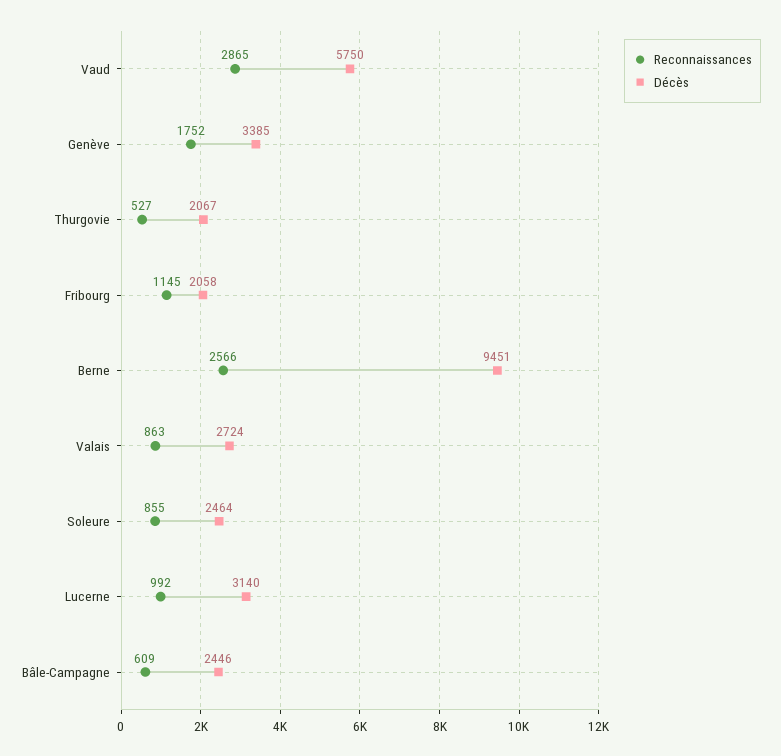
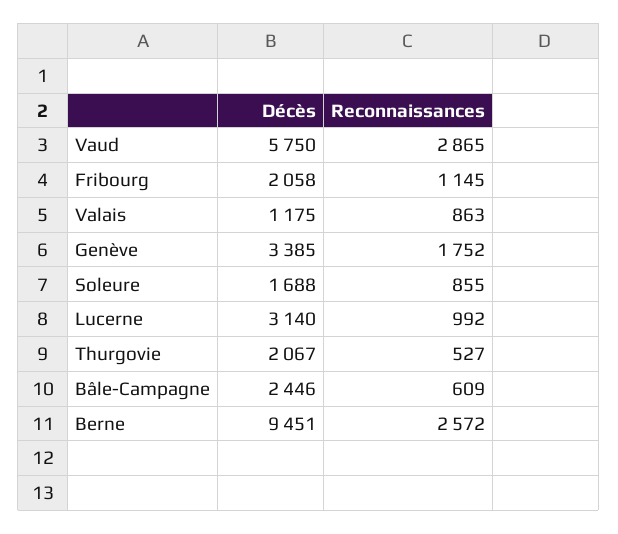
  {
    "Reconnaissances": {
      "Vaud": 2865,
      "Genève": 1752,
      "Thurgovie": 527,
      "Fribourg": 1145,
-     "Berne": 2566,
+     "Berne": 2572,
      "Valais": 863,
      "Soleure": 855,
      "Lucerne": 992,
      "Bâle-Campagne": 609
    },
    "Décès": {
      "Vaud": 5750,
      "Genève": 3385,
      "Thurgovie": 2067,
      "Fribourg": 2058,
      "Berne": 9451,
-     "Valais": 2724,
+     "Valais": 1175,
-     "Soleure": 2464,
+     "Soleure": 1688,
      "Lucerne": 3140,
      "Bâle-Campagne": 2446
    }
  }

